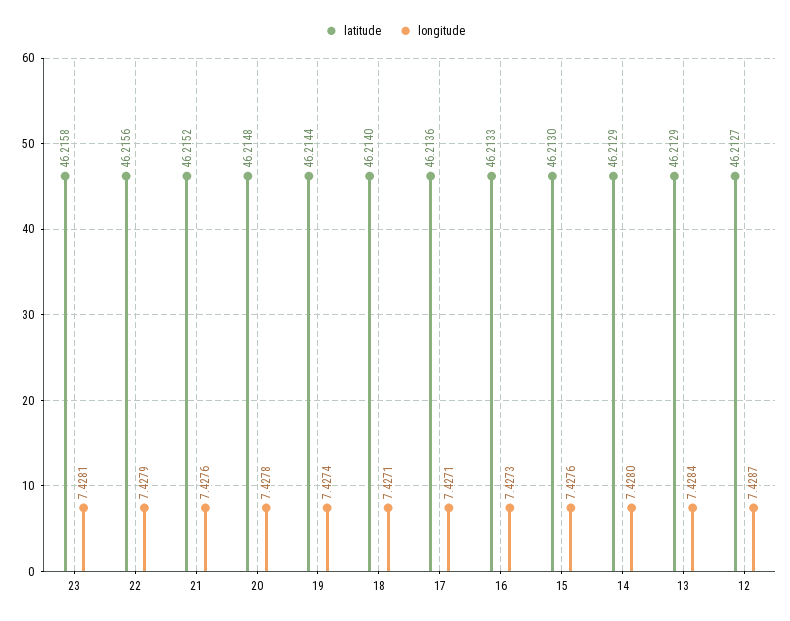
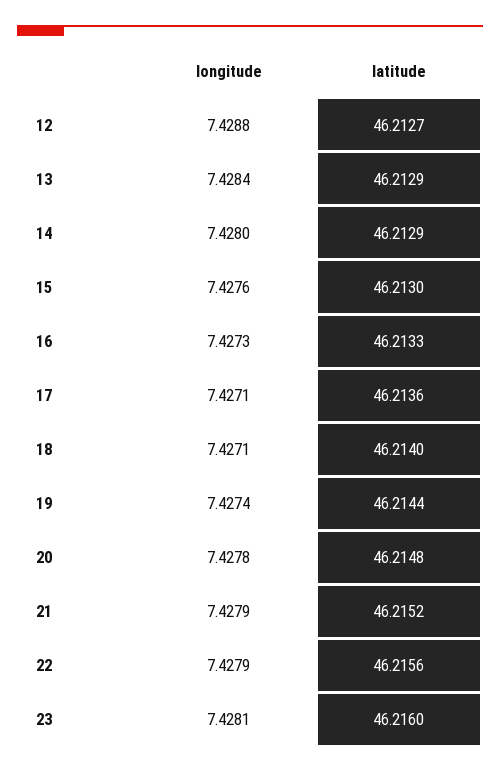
  {
    "latitude": {
-     "23": 46.2158,
+     "23": 46.216,
      "22": 46.2156,
      "21": 46.2152,
      "20": 46.2148,
      "19": 46.2144,
      "18": 46.214,
      "17": 46.2136,
      "16": 46.2133,
      "15": 46.213,
      "14": 46.2129,
      "13": 46.2129,
      "12": 46.2127
    },
    "longitude": {
      "23": 7.4281,
      "22": 7.4279,
-     "21": 7.4276,
+     "21": 7.4279,
      "20": 7.4278,
      "19": 7.4274,
      "18": 7.4271,
      "17": 7.4271,
      "16": 7.4273,
      "15": 7.4276,
      "14": 7.428,
      "13": 7.4284,
-     "12": 7.4287
+     "12": 7.4288
    }
  }

